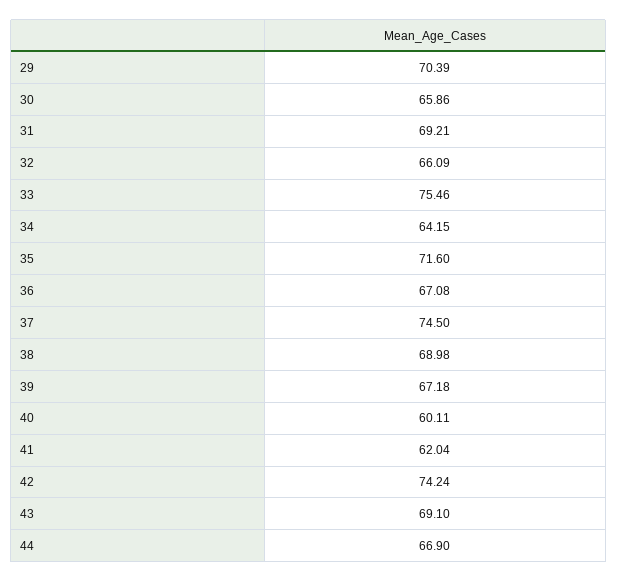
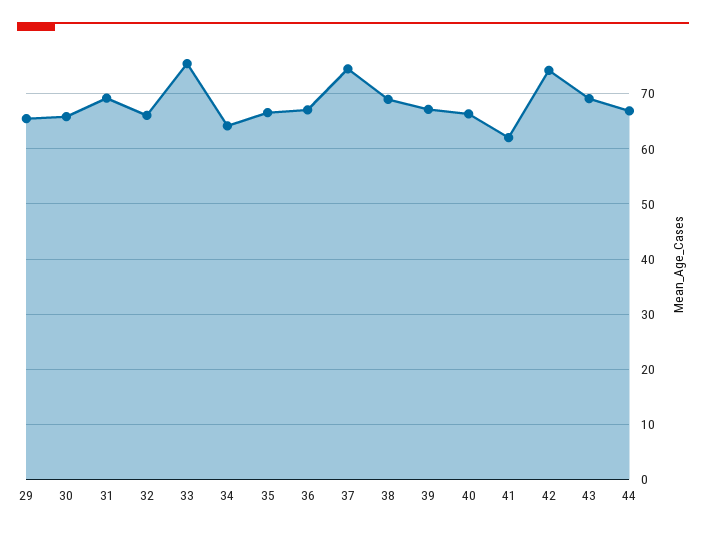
  {
-   "29": 70.39,
+   "29": 66,
    "30": 65.86,
    "31": 69.21,
    "32": 66.09,
    "33": 75.46,
    "34": 64.15,
-   "35": 71.6,
+   "35": 66,
    "36": 67.08,
    "37": 74.5,
    "38": 68.98,
    "39": 67.18,
-   "40": 60.11,
+   "40": 66,
    "41": 62.04,
    "42": 74.24,
    "43": 69.1,
    "44": 66.9
  }

